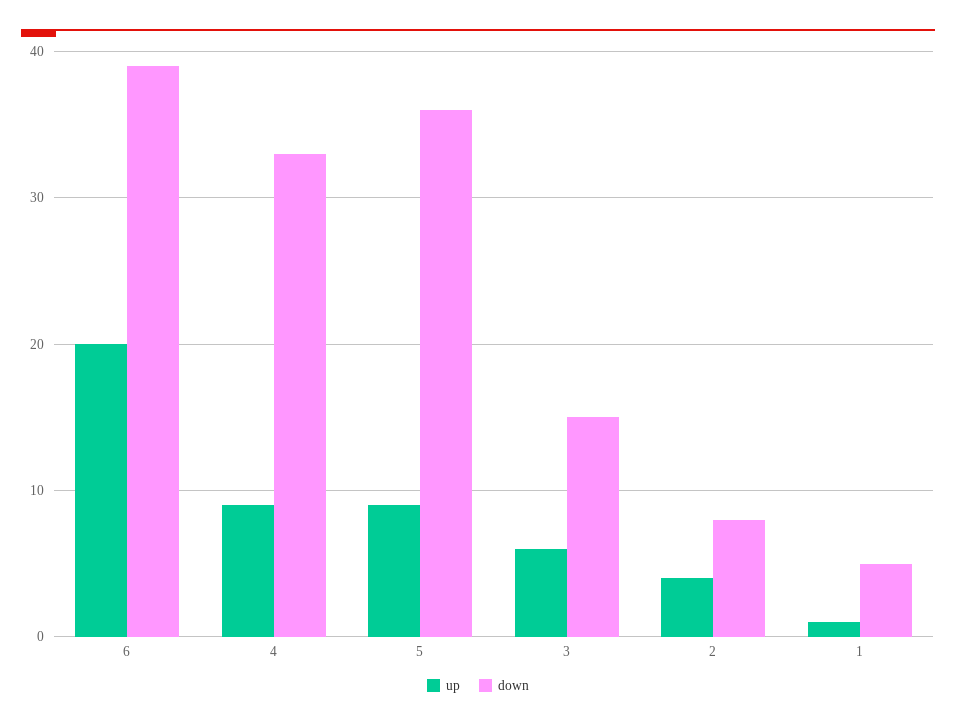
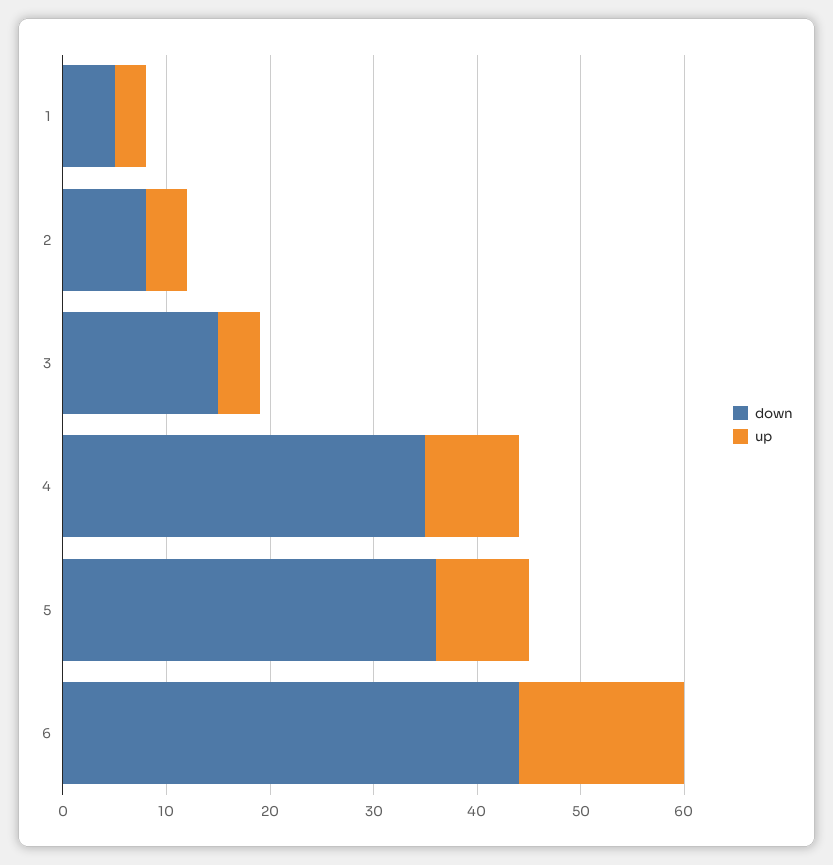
  {
    "up": {
-     "6": 20,
+     "6": 16,
      "4": 9,
      "5": 9,
-     "3": 6,
+     "3": 4,
      "2": 4,
-     "1": 1
+     "1": 3
    },
    "down": {
-     "6": 39,
+     "6": 44,
-     "4": 33,
+     "4": 35,
      "5": 36,
      "3": 15,
      "2": 8,
      "1": 5
    }
  }

